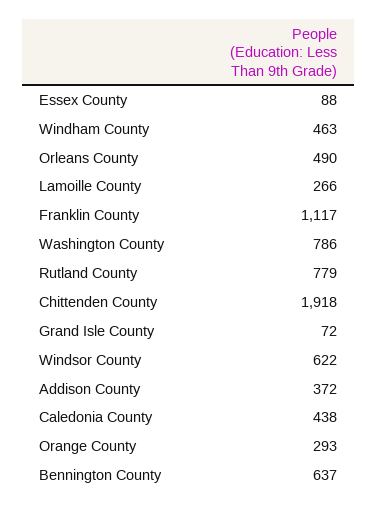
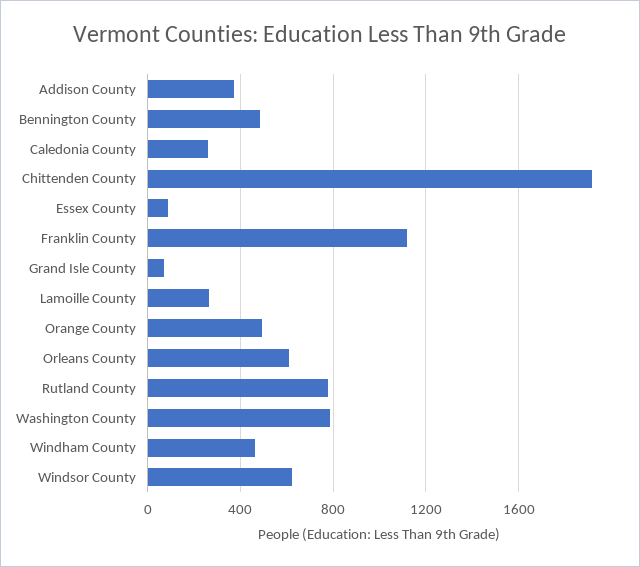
  {
    "Essex County": 88,
    "Windham County": 463,
-   "Orleans County": 490,
+   "Orleans County": 600,
    "Lamoille County": 266,
    "Franklin County": 1117,
    "Washington County": 786,
    "Rutland County": 779,
    "Chittenden County": 1918,
    "Grand Isle County": 72,
    "Windsor County": 622,
    "Addison County": 372,
-   "Caledonia County": 438,
+   "Caledonia County": 250,
-   "Orange County": 293,
+   "Orange County": 500,
-   "Bennington County": 637
+   "Bennington County": 500
  }

